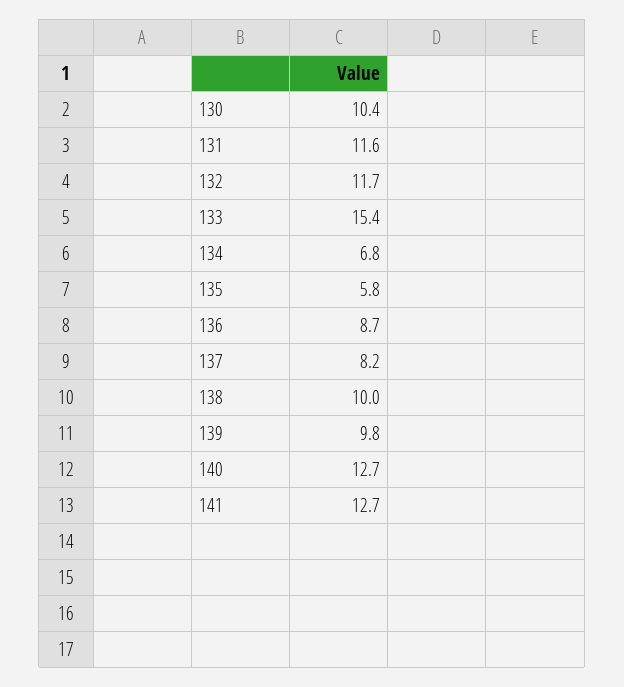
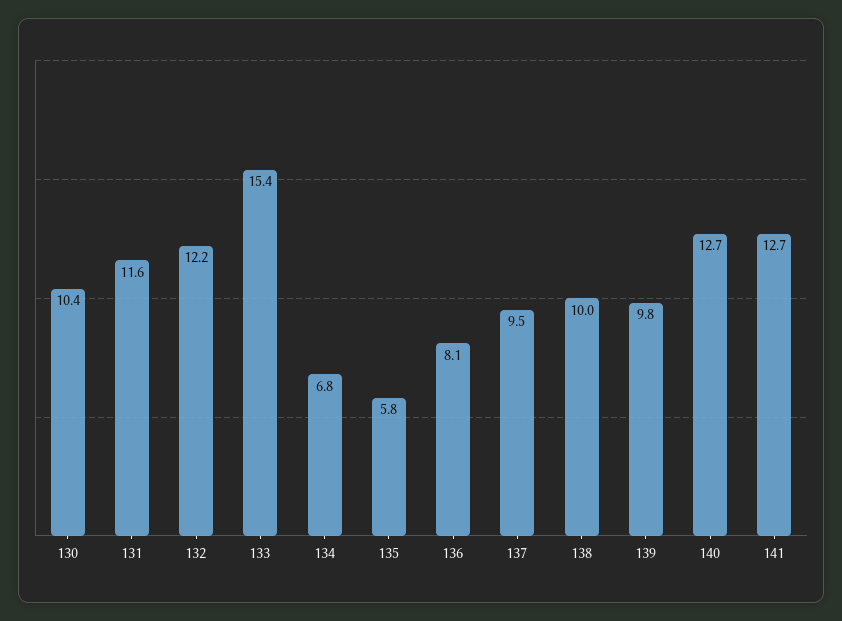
  {
    "130": 10.4,
    "131": 11.6,
-   "132": 11.7,
+   "132": 12.2,
    "133": 15.4,
    "134": 6.8,
    "135": 5.8,
-   "136": 8.7,
+   "136": 8.1,
-   "137": 8.2,
+   "137": 9.5,
    "138": 10,
    "139": 9.8,
    "140": 12.7,
    "141": 12.7
  }

